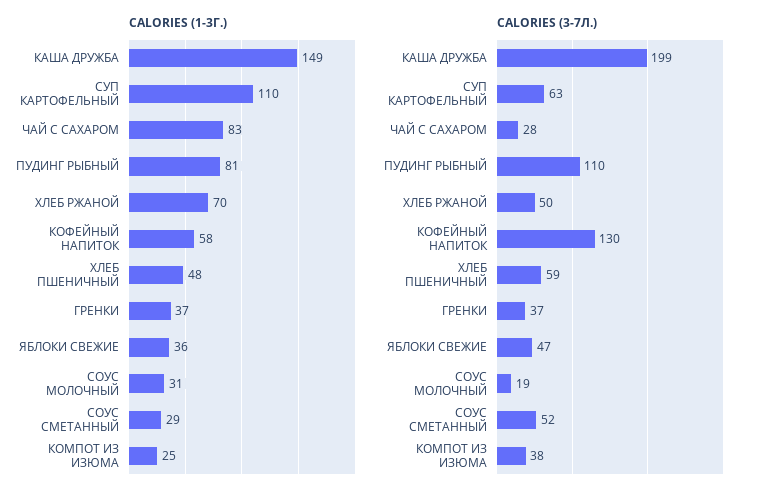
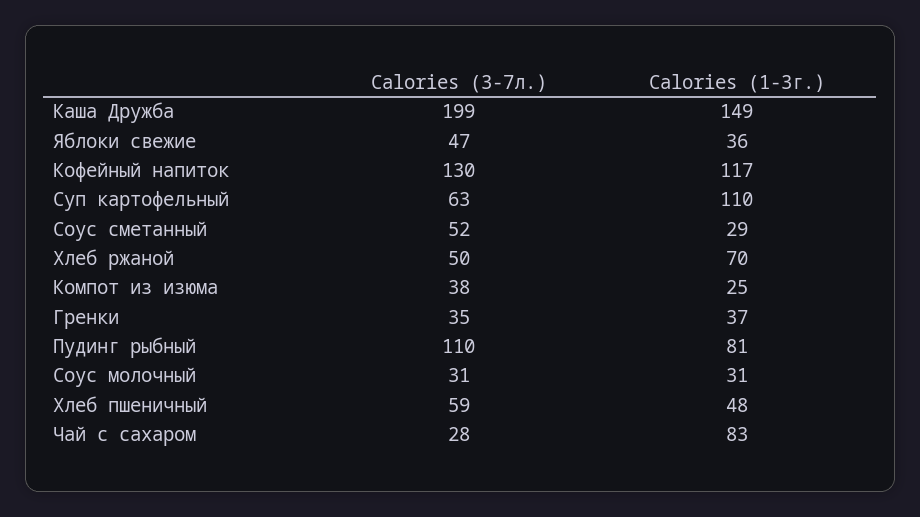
  {
    "CALORIES (1-3Г.)": {
      "КАША ДРУЖБА": 149,
      "СУП КАРТОФЕЛЬНЫЙ": 110,
      "ЧАЙ С САХАРОМ": 83,
      "ПУДИНГ РЫБНЫЙ": 81,
      "ХЛЕБ РЖАНОЙ": 70,
-     "КОФЕЙНЫЙ НАПИТОК": 58,
+     "КОФЕЙНЫЙ НАПИТОК": 117,
      "ХЛЕБ ПШЕНИЧНЫЙ": 48,
      "ГРЕНКИ": 37,
      "ЯБЛОКИ СВЕЖИЕ": 36,
      "СОУС МОЛОЧНЫЙ": 31,
      "СОУС СМЕТАННЫЙ": 29,
      "КОМПОТ ИЗ ИЗЮМА": 25
    },
    "CALORIES (3-7Л.)": {
      "КАША ДРУЖБА": 199,
      "СУП КАРТОФЕЛЬНЫЙ": 63,
      "ЧАЙ С САХАРОМ": 28,
      "ПУДИНГ РЫБНЫЙ": 110,
      "ХЛЕБ РЖАНОЙ": 50,
      "КОФЕЙНЫЙ НАПИТОК": 130,
      "ХЛЕБ ПШЕНИЧНЫЙ": 59,
-     "ГРЕНКИ": 37,
+     "ГРЕНКИ": 35,
      "ЯБЛОКИ СВЕЖИЕ": 47,
-     "СОУС МОЛОЧНЫЙ": 19,
+     "СОУС МОЛОЧНЫЙ": 31,
      "СОУС СМЕТАННЫЙ": 52,
      "КОМПОТ ИЗ ИЗЮМА": 38
    }
  }

